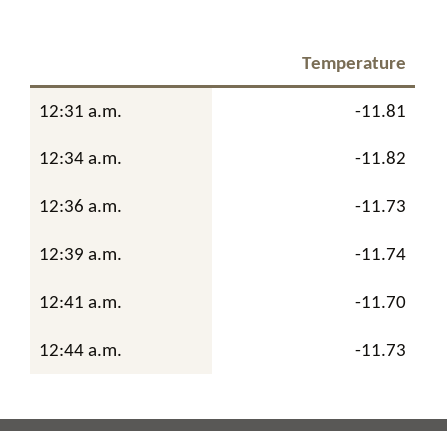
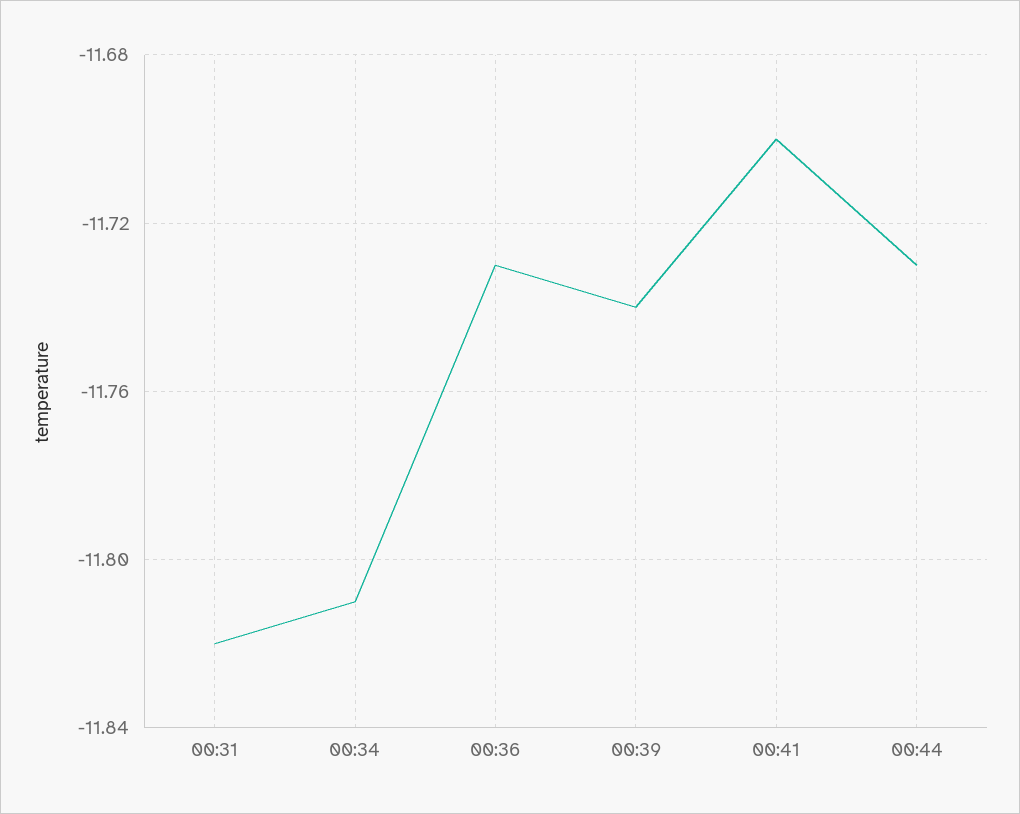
  {
-   "12:31 a.m.": -11.81,
+   "12:31 a.m.": -11.82,
-   "12:34 a.m.": -11.82,
+   "12:34 a.m.": -11.81,
    "12:36 a.m.": -11.73,
    "12:39 a.m.": -11.74,
    "12:41 a.m.": -11.7,
    "12:44 a.m.": -11.73
  }

